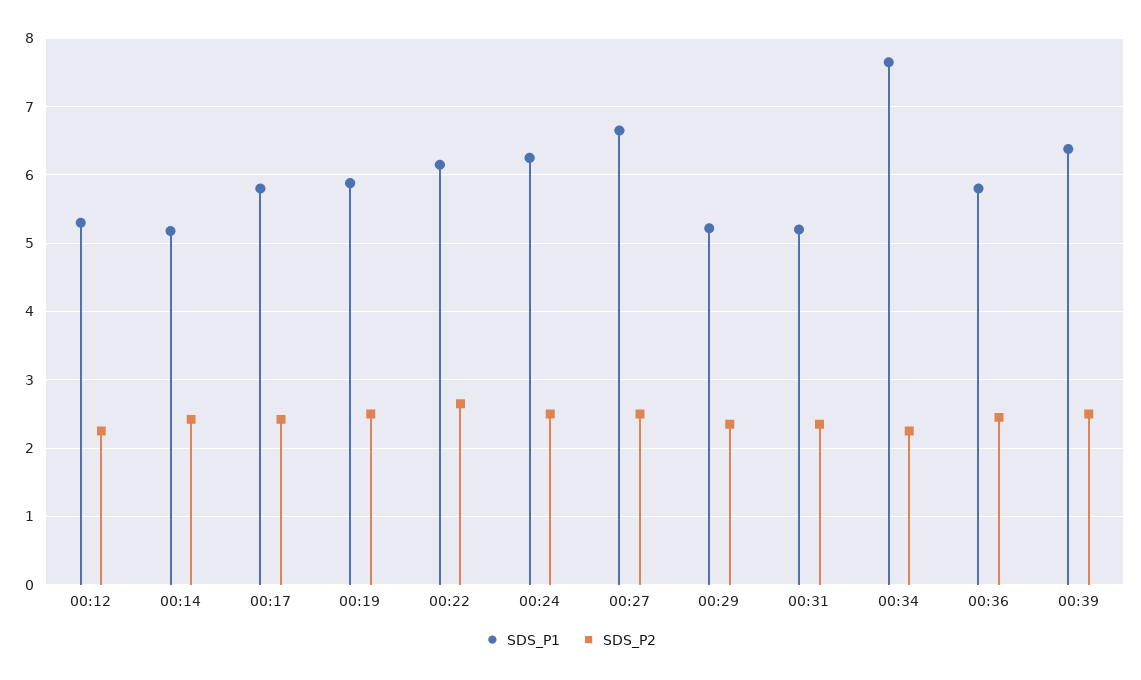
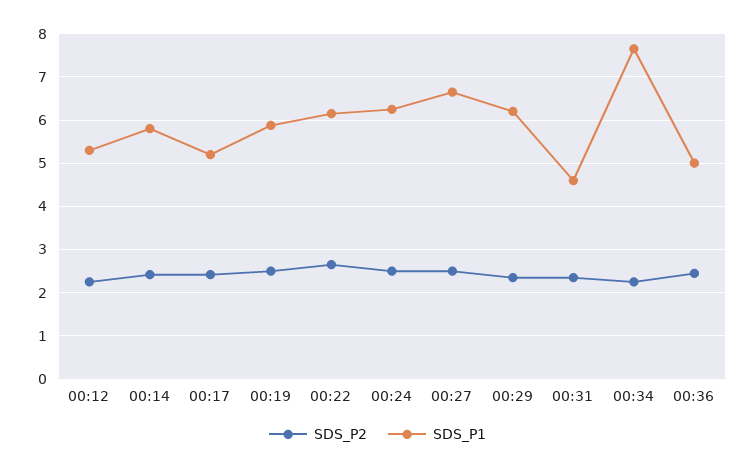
  {
    "SDS_P1": {
      "00:12": 5.3,
-     "00:14": 5.2,
+     "00:14": 5.8,
-     "00:17": 5.8,
+     "00:17": 5.2,
      "00:19": 5.9,
      "00:22": 6.2,
      "00:24": 6.3,
      "00:27": 6.7,
-     "00:29": 5.2,
+     "00:29": 6.2,
-     "00:31": 5.2,
+     "00:31": 4.6,
      "00:34": 7.7,
-     "00:36": 5.8,
+     "00:36": 5
-     "00:39": 6.4
    },
    "SDS_P2": {
      "00:12": 2.3,
      "00:14": 2.4,
      "00:17": 2.4,
      "00:19": 2.5,
      "00:22": 2.7,
      "00:24": 2.5,
      "00:27": 2.5,
      "00:29": 2.4,
      "00:31": 2.4,
      "00:34": 2.3,
-     "00:36": 2.5,
+     "00:36": 2.5
-     "00:39": 2.5
    }
  }

